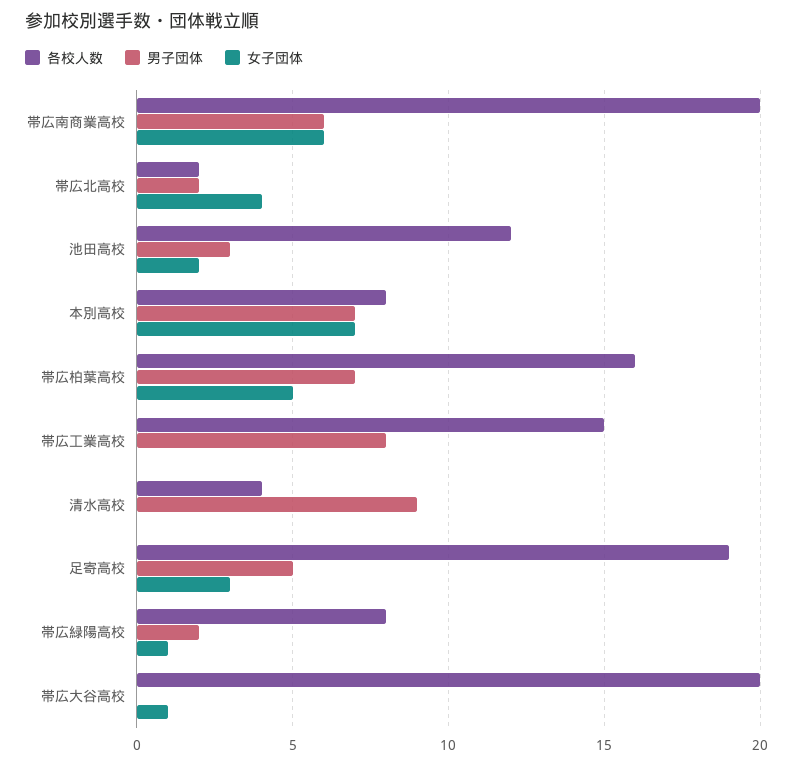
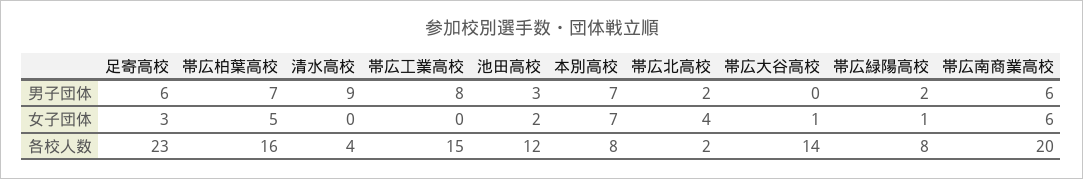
  {
    "各校人数": {
      "帯広南商業高校": 20,
      "帯広北高校": 2,
      "池田高校": 12,
      "本別高校": 8,
      "帯広柏葉高校": 16,
      "帯広工業高校": 15,
      "清水高校": 4,
-     "足寄高校": 19,
+     "足寄高校": 23,
      "帯広緑陽高校": 8,
-     "帯広大谷高校": 20
+     "帯広大谷高校": 14
    },
    "男子団体": {
      "帯広南商業高校": 6,
      "帯広北高校": 2,
      "池田高校": 3,
      "本別高校": 7,
      "帯広柏葉高校": 7,
      "帯広工業高校": 8,
      "清水高校": 9,
-     "足寄高校": 5,
+     "足寄高校": 6,
      "帯広緑陽高校": 2,
      "帯広大谷高校": 0
    },
    "女子団体": {
      "帯広南商業高校": 6,
      "帯広北高校": 4,
      "池田高校": 2,
      "本別高校": 7,
      "帯広柏葉高校": 5,
      "帯広工業高校": 0,
      "清水高校": 0,
      "足寄高校": 3,
      "帯広緑陽高校": 1,
      "帯広大谷高校": 1
    }
  }

